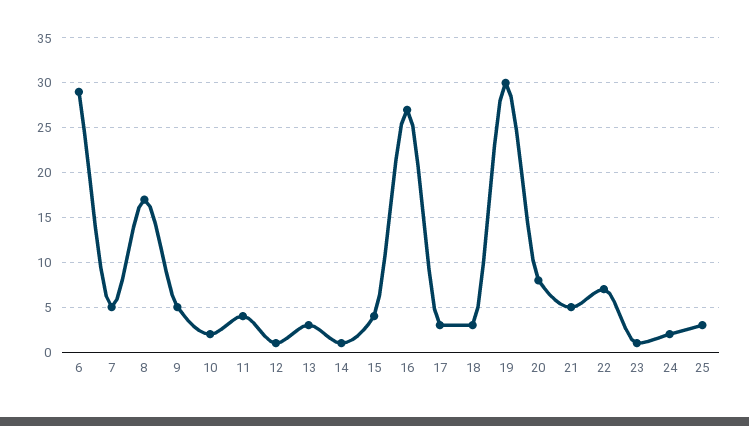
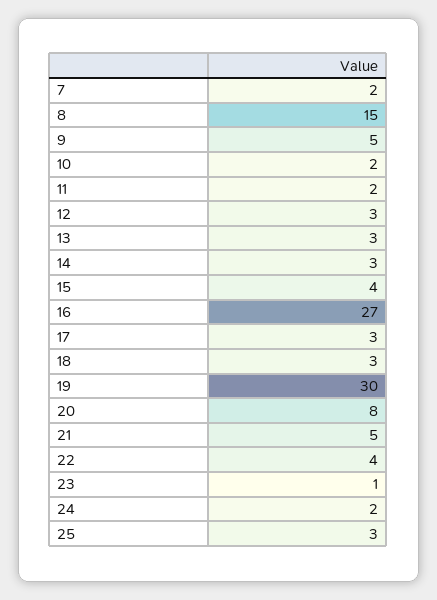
  {
-   "6": 29,
-   "7": 5,
+   "7": 2,
-   "8": 17,
+   "8": 15,
    "9": 5,
    "10": 2,
-   "11": 4,
+   "11": 2,
-   "12": 1,
+   "12": 3,
    "13": 3,
-   "14": 1,
+   "14": 3,
    "15": 4,
    "16": 27,
    "17": 3,
    "18": 3,
    "19": 30,
    "20": 8,
    "21": 5,
-   "22": 7,
+   "22": 4,
    "23": 1,
    "24": 2,
    "25": 3
  }

